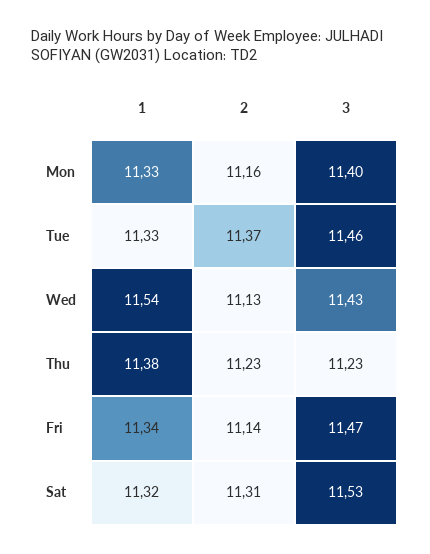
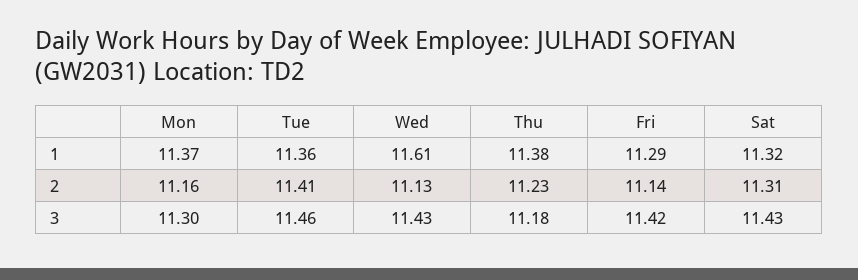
  {
    "1": {
-     "Mon": 11.33,
+     "Mon": 11.37,
-     "Tue": 11.33,
+     "Tue": 11.36,
-     "Wed": 11.54,
+     "Wed": 11.61,
      "Thu": 11.38,
-     "Fri": 11.34,
+     "Fri": 11.29,
      "Sat": 11.32
    },
    "2": {
      "Mon": 11.16,
-     "Tue": 11.37,
+     "Tue": 11.41,
      "Wed": 11.13,
      "Thu": 11.23,
      "Fri": 11.14,
      "Sat": 11.31
    },
    "3": {
-     "Mon": 11.4,
+     "Mon": 11.3,
      "Tue": 11.46,
      "Wed": 11.43,
-     "Thu": 11.23,
+     "Thu": 11.18,
-     "Fri": 11.47,
+     "Fri": 11.42,
-     "Sat": 11.53
+     "Sat": 11.43
    }
  }

